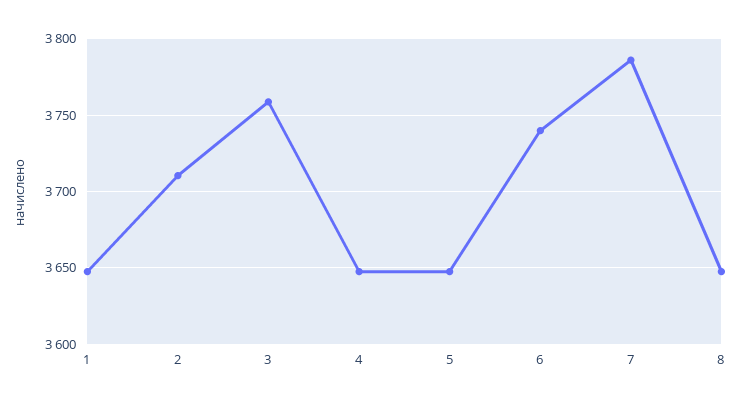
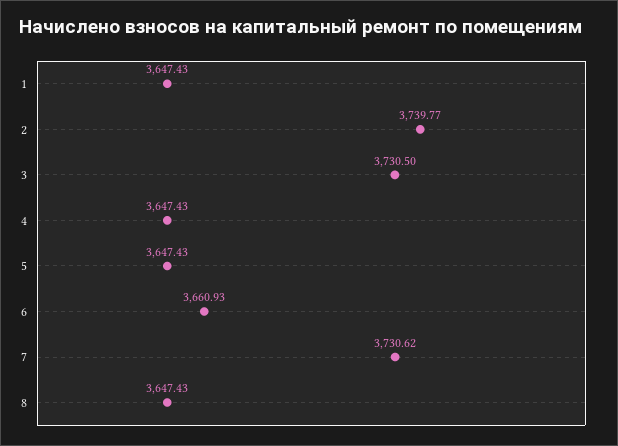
  {
    "1": 3647.43,
-   "2": 3710,
+   "2": 3739.77,
-   "3": 3760,
+   "3": 3730.5,
    "4": 3647.43,
    "5": 3647.43,
-   "6": 3740,
+   "6": 3660.93,
-   "7": 3785,
+   "7": 3730.62,
    "8": 3647.43
  }

